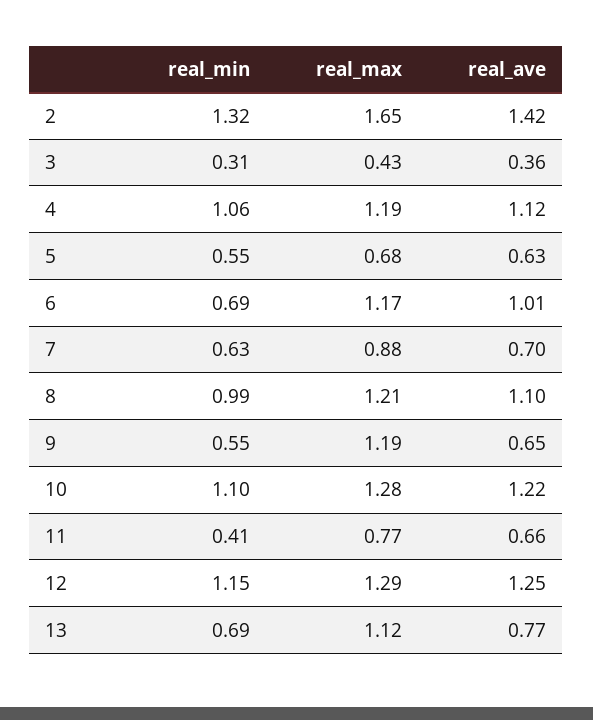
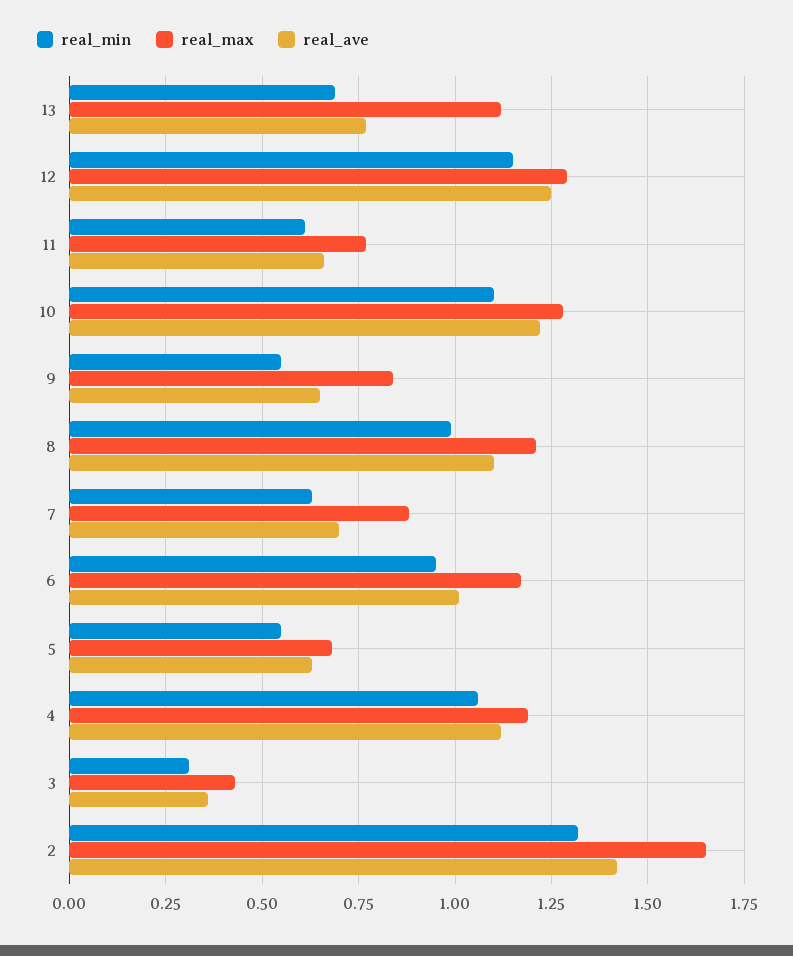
  {
    "real_min": {
      "2": 1.32,
      "3": 0.31,
      "4": 1.06,
      "5": 0.55,
-     "6": 0.69,
+     "6": 0.95,
      "7": 0.63,
      "8": 0.99,
      "9": 0.55,
      "10": 1.1,
-     "11": 0.41,
+     "11": 0.6,
      "12": 1.15,
      "13": 0.69
    },
    "real_max": {
      "2": 1.65,
      "3": 0.43,
      "4": 1.19,
      "5": 0.68,
      "6": 1.17,
      "7": 0.88,
      "8": 1.21,
-     "9": 1.19,
+     "9": 0.85,
      "10": 1.28,
      "11": 0.77,
      "12": 1.29,
      "13": 1.12
    },
    "real_ave": {
      "2": 1.42,
      "3": 0.36,
      "4": 1.12,
      "5": 0.63,
      "6": 1.01,
      "7": 0.7,
      "8": 1.1,
      "9": 0.65,
      "10": 1.22,
      "11": 0.66,
      "12": 1.25,
      "13": 0.77
    }
  }

